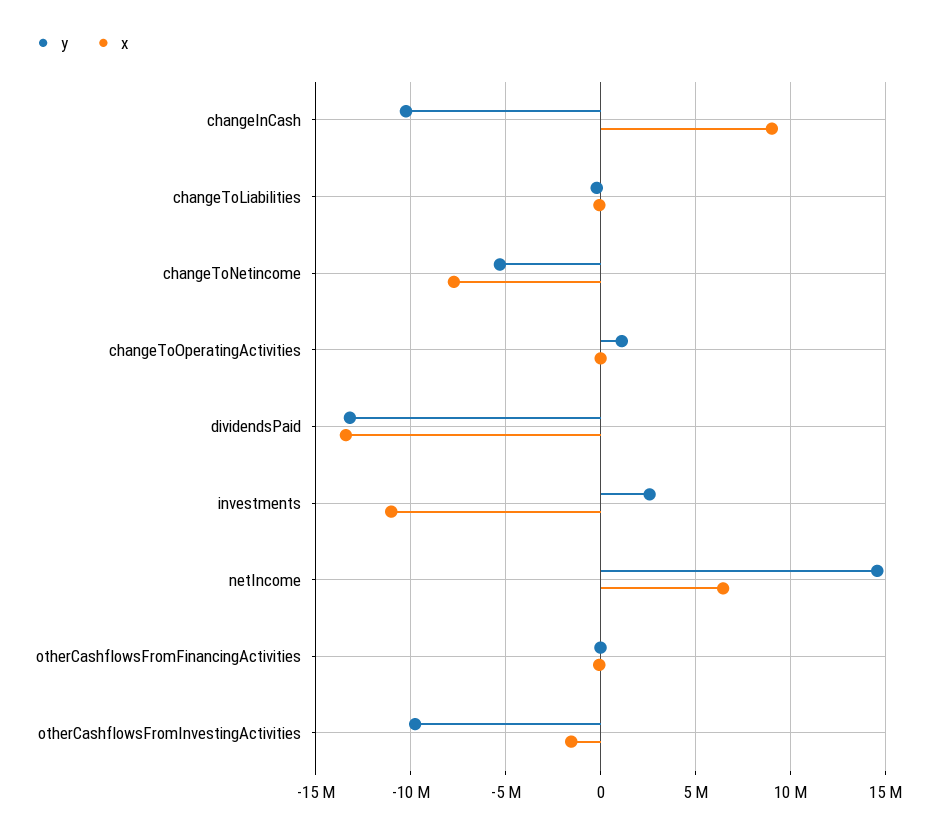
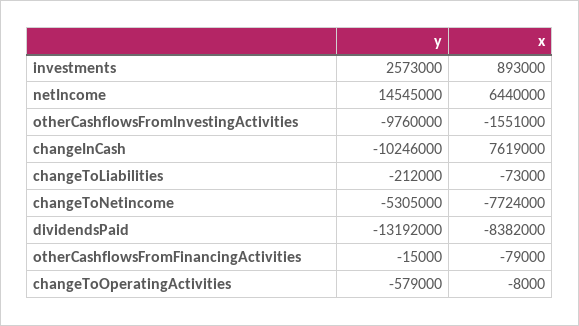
  {
    "y": {
      "changeInCash": -10246000,
      "changeToLiabilities": -212000,
      "changeToNetincome": -5305000,
-     "changeToOperatingActivities": 1000000,
+     "changeToOperatingActivities": -579000,
      "dividendsPaid": -13192000,
      "investments": 2573000,
      "netIncome": 14545000,
      "otherCashflowsFromFinancingActivities": -15000,
      "otherCashflowsFromInvestingActivities": -9760000
    },
    "x": {
-     "changeInCash": 9000000,
+     "changeInCash": 7619000,
      "changeToLiabilities": -73000,
      "changeToNetincome": -7724000,
      "changeToOperatingActivities": -8000,
-     "dividendsPaid": -13500000,
+     "dividendsPaid": -8382000,
-     "investments": -11000000,
+     "investments": 893000,
      "netIncome": 6440000,
      "otherCashflowsFromFinancingActivities": -79000,
      "otherCashflowsFromInvestingActivities": -1551000
    }
  }

